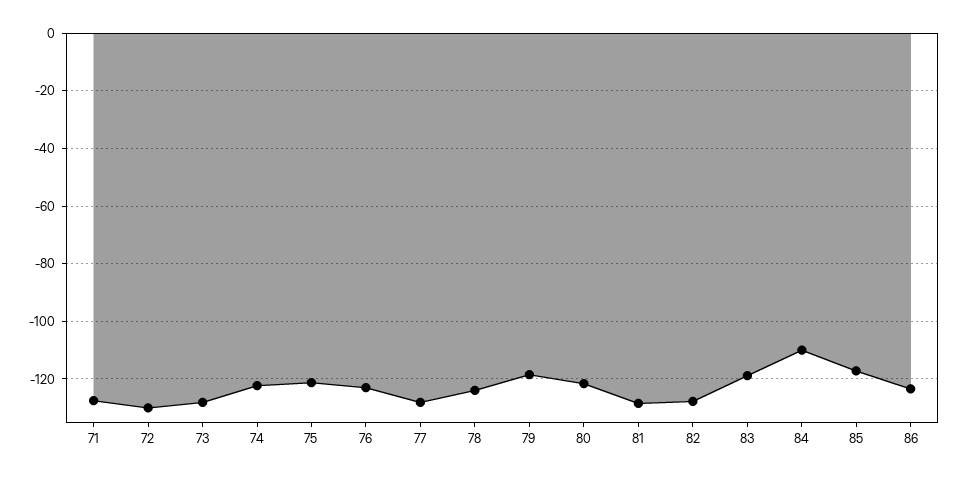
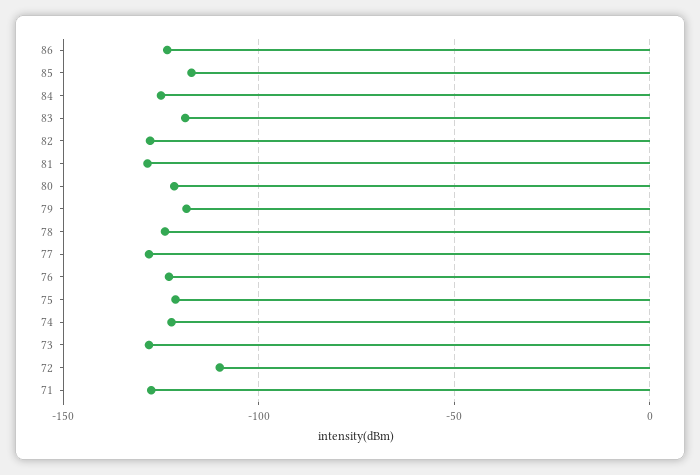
  {
    "71": -127.5,
-   "72": -130,
+   "72": -110,
    "73": -127.5,
    "74": -122.5,
    "75": -122.5,
    "76": -122.5,
    "77": -127.5,
    "78": -125,
    "79": -117.5,
    "80": -122.5,
    "81": -127.5,
    "82": -127.5,
    "83": -120,
-   "84": -110,
+   "84": -125,
    "85": -117.5,
    "86": -122.5
  }

